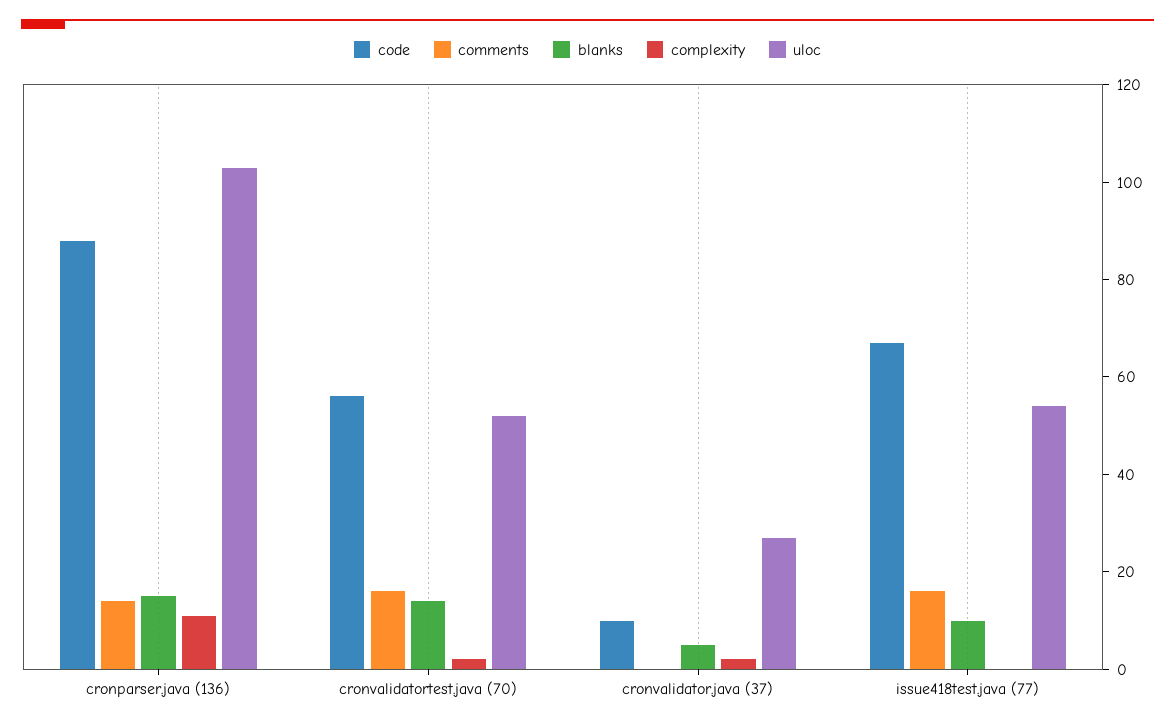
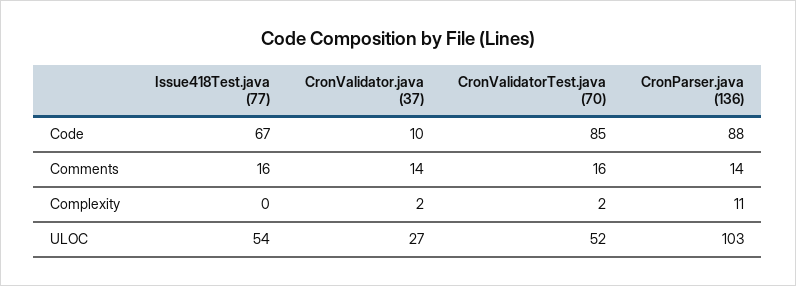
  {
    "code": {
      "cronparser.java (136)": 88,
-     "cronvalidatortest.java (70)": 55,
+     "cronvalidatortest.java (70)": 85,
      "cronvalidator.java (37)": 10,
      "issue418test.java (77)": 67
    },
    "comments": {
      "cronparser.java (136)": 14,
      "cronvalidatortest.java (70)": 16,
-     "cronvalidator.java (37)": 0,
+     "cronvalidator.java (37)": 14,
      "issue418test.java (77)": 16
    },
-   "blanks": {
-     "cronparser.java (136)": 15,
-     "cronvalidatortest.java (70)": 15,
-     "cronvalidator.java (37)": 5,
-     "issue418test.java (77)": 10
-   },
    "complexity": {
      "cronparser.java (136)": 11,
      "cronvalidatortest.java (70)": 2,
      "cronvalidator.java (37)": 2,
      "issue418test.java (77)": 0
    },
    "uloc": {
      "cronparser.java (136)": 103,
      "cronvalidatortest.java (70)": 52,
      "cronvalidator.java (37)": 27,
      "issue418test.java (77)": 54
    }
  }

